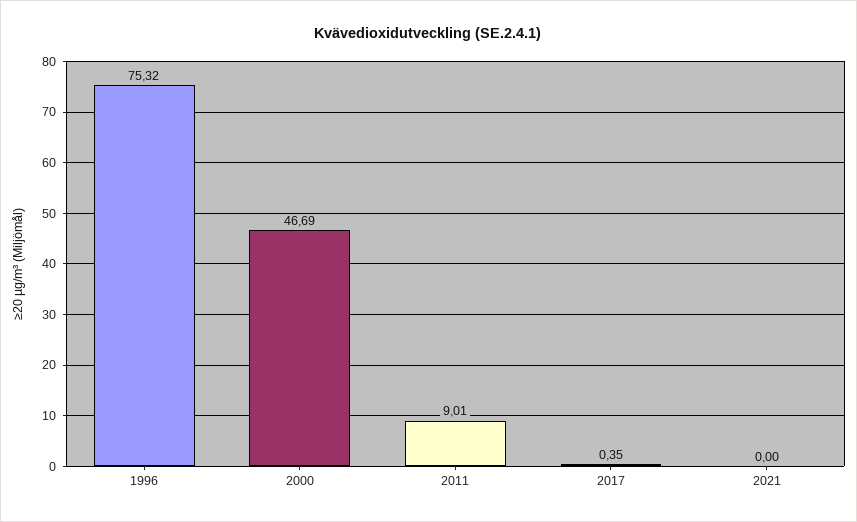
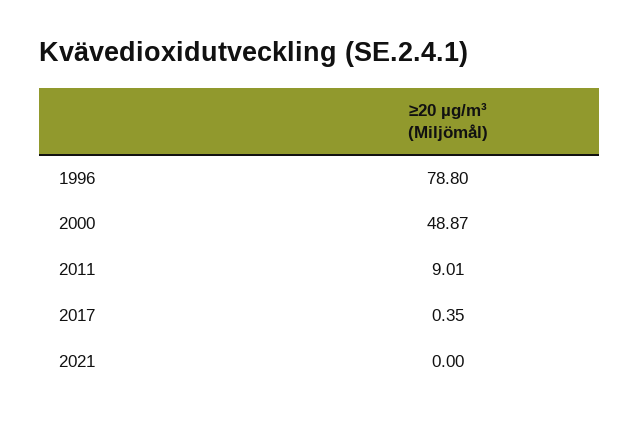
  {
-   "1996": 75.32,
+   "1996": 78.8,
-   "2000": 46.69,
+   "2000": 48.87,
    "2011": 9.01,
    "2017": 0.35,
    "2021": 0
  }

